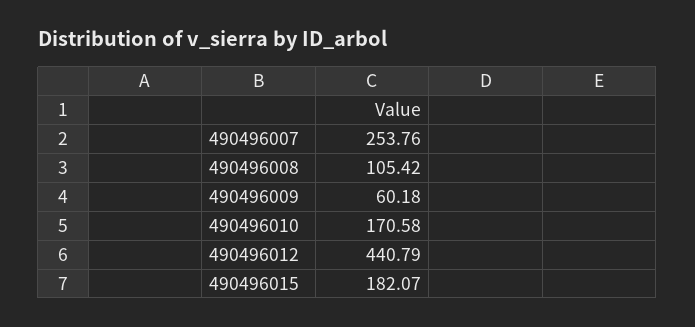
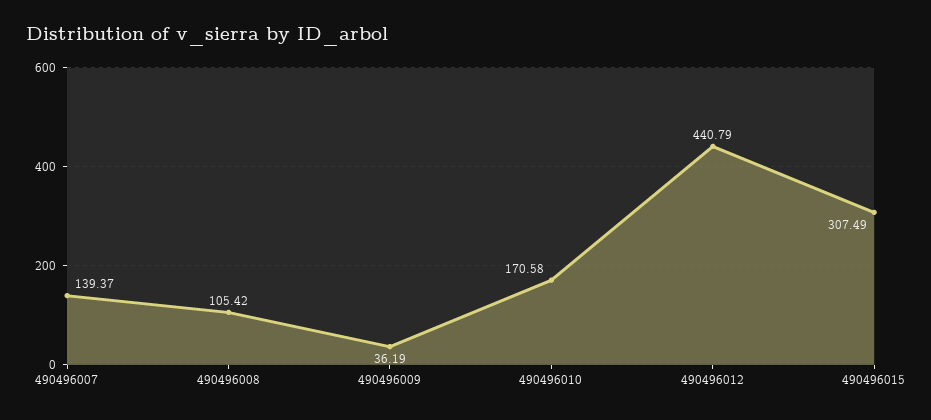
  {
-   "490496007": 253.76,
+   "490496007": 139.37,
    "490496008": 105.42,
-   "490496009": 60.18,
+   "490496009": 36.19,
    "490496010": 170.58,
    "490496012": 440.79,
-   "490496015": 182.07
+   "490496015": 307.49
  }

